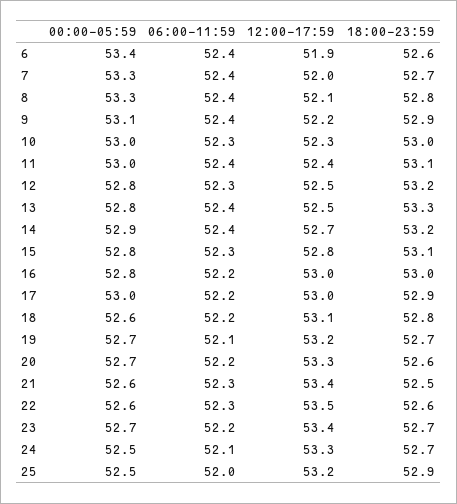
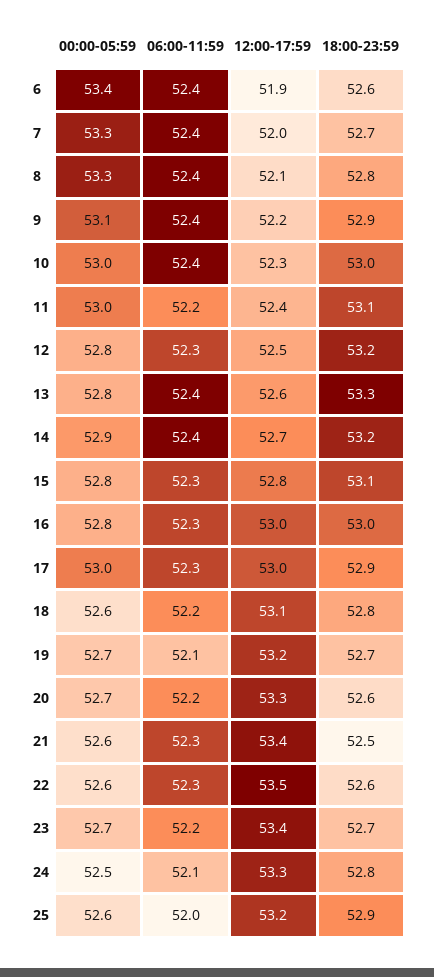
  {
    "00:00-05:59": {
      "6": 53.4,
      "7": 53.3,
      "8": 53.3,
      "9": 53.1,
      "10": 53,
      "11": 53,
      "12": 52.8,
      "13": 52.8,
      "14": 52.9,
      "15": 52.8,
      "16": 52.8,
      "17": 53,
      "18": 52.6,
      "19": 52.7,
      "20": 52.7,
      "21": 52.6,
      "22": 52.6,
      "23": 52.7,
      "24": 52.5,
-     "25": 52.5
+     "25": 52.6
    },
    "06:00-11:59": {
      "6": 52.4,
      "7": 52.4,
      "8": 52.4,
      "9": 52.4,
-     "10": 52.3,
+     "10": 52.4,
-     "11": 52.4,
+     "11": 52.2,
      "12": 52.3,
      "13": 52.4,
      "14": 52.4,
      "15": 52.3,
-     "16": 52.2,
+     "16": 52.3,
-     "17": 52.2,
+     "17": 52.3,
      "18": 52.2,
      "19": 52.1,
      "20": 52.2,
      "21": 52.3,
      "22": 52.3,
      "23": 52.2,
      "24": 52.1,
      "25": 52
    },
    "12:00-17:59": {
      "6": 51.9,
      "7": 52,
      "8": 52.1,
      "9": 52.2,
      "10": 52.3,
      "11": 52.4,
      "12": 52.5,
-     "13": 52.5,
+     "13": 52.6,
      "14": 52.7,
      "15": 52.8,
      "16": 53,
      "17": 53,
      "18": 53.1,
      "19": 53.2,
      "20": 53.3,
      "21": 53.4,
      "22": 53.5,
      "23": 53.4,
      "24": 53.3,
      "25": 53.2
    },
    "18:00-23:59": {
      "6": 52.6,
      "7": 52.7,
      "8": 52.8,
      "9": 52.9,
      "10": 53,
      "11": 53.1,
      "12": 53.2,
      "13": 53.3,
      "14": 53.2,
      "15": 53.1,
      "16": 53,
      "17": 52.9,
      "18": 52.8,
      "19": 52.7,
      "20": 52.6,
      "21": 52.5,
      "22": 52.6,
      "23": 52.7,
-     "24": 52.7,
+     "24": 52.8,
      "25": 52.9
    }
  }

